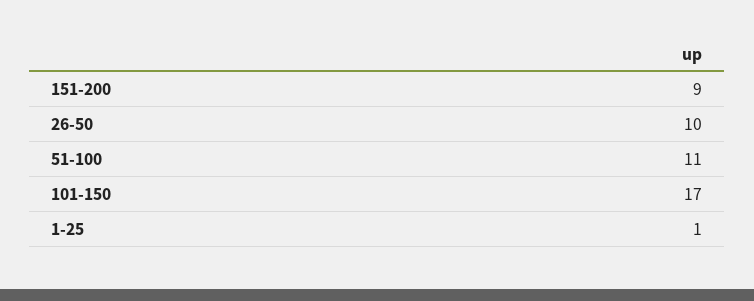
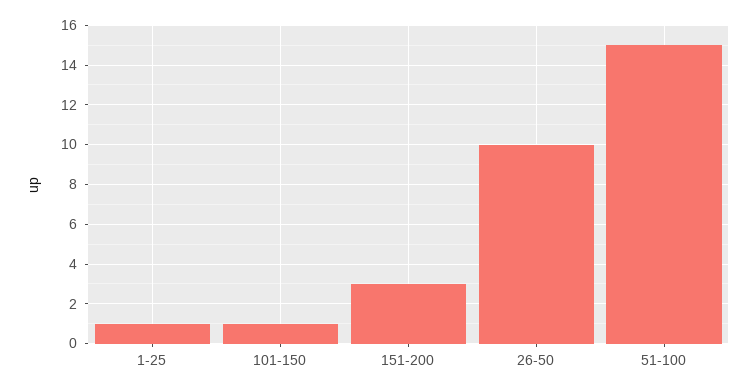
  {
-   "151-200": 9,
+   "151-200": 3,
    "26-50": 10,
-   "51-100": 11,
+   "51-100": 15,
-   "101-150": 17,
+   "101-150": 1,
    "1-25": 1
  }

